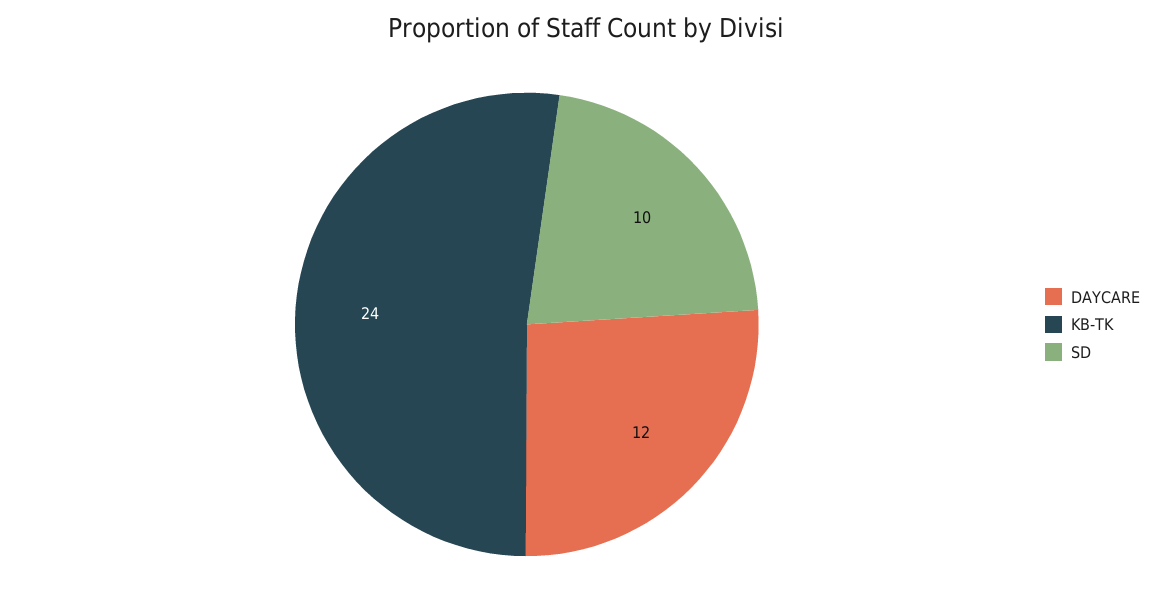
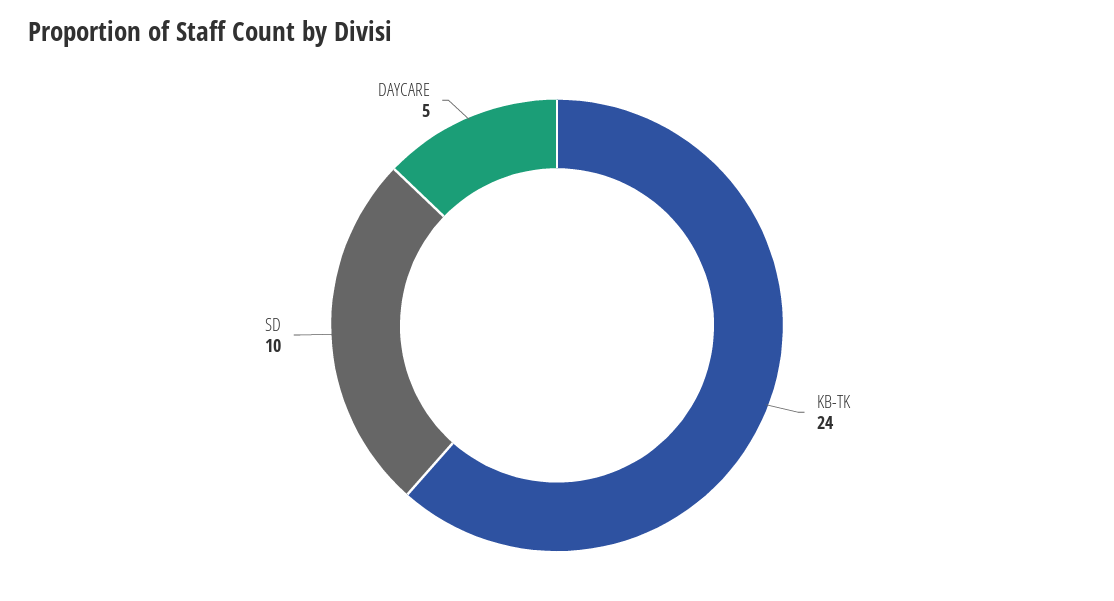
  {
-   "DAYCARE": 12,
+   "DAYCARE": 5,
    "KB-TK": 24,
    "SD": 10
  }

